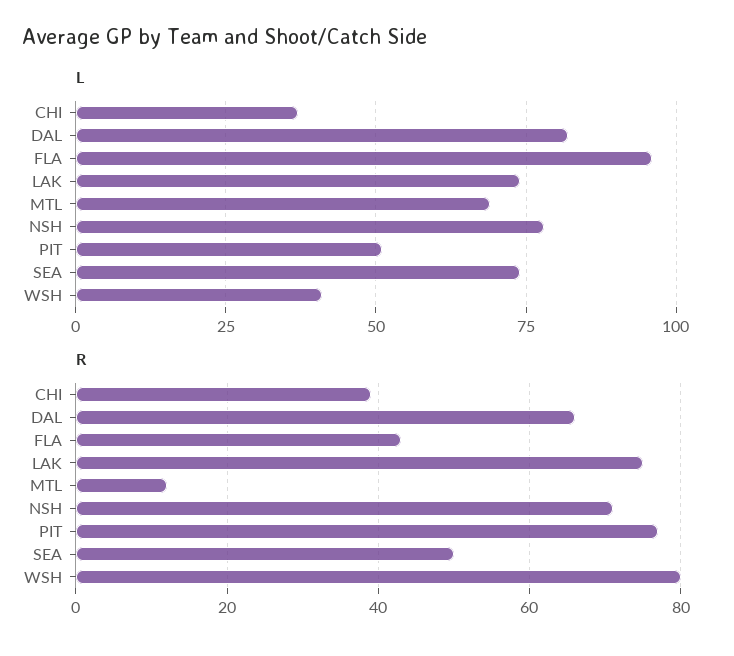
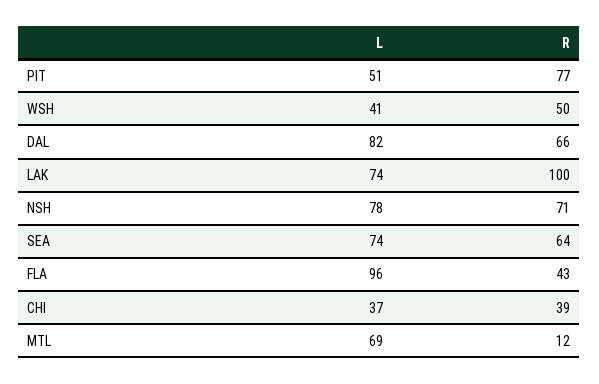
  {
    "L": {
      "CHI": 37,
      "DAL": 82,
      "FLA": 96,
      "LAK": 74,
      "MTL": 69,
      "NSH": 78,
      "PIT": 51,
      "SEA": 74,
      "WSH": 41
    },
    "R": {
      "CHI": 39,
      "DAL": 66,
      "FLA": 43,
-     "LAK": 75,
+     "LAK": 100,
      "MTL": 12,
      "NSH": 71,
      "PIT": 77,
-     "SEA": 50,
+     "SEA": 64,
-     "WSH": 80
+     "WSH": 50
    }
  }

